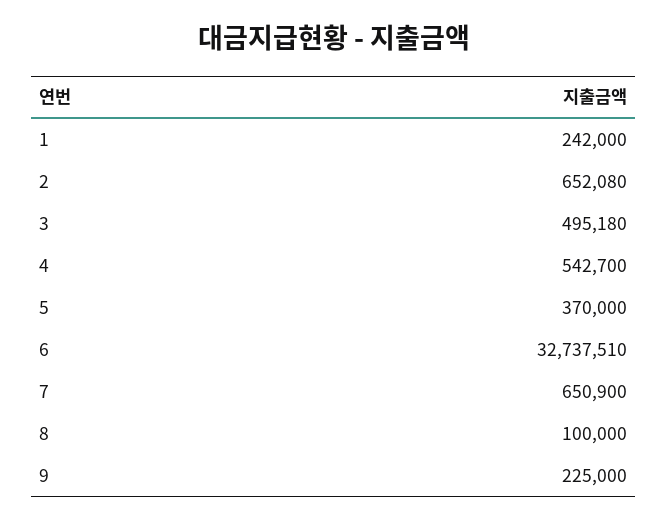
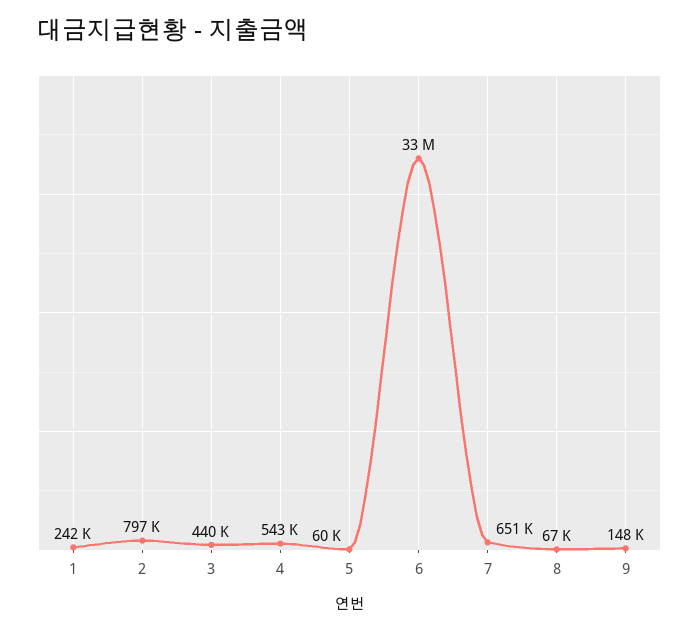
  {
    "1": 242000,
-   "2": 652080,
+   "2": 797000,
-   "3": 495180,
+   "3": 440000,
    "4": 542700,
-   "5": 370000,
+   "5": 60000,
    "6": 32737510,
    "7": 650900,
-   "8": 100000,
+   "8": 67000,
-   "9": 225000
+   "9": 148000
  }

